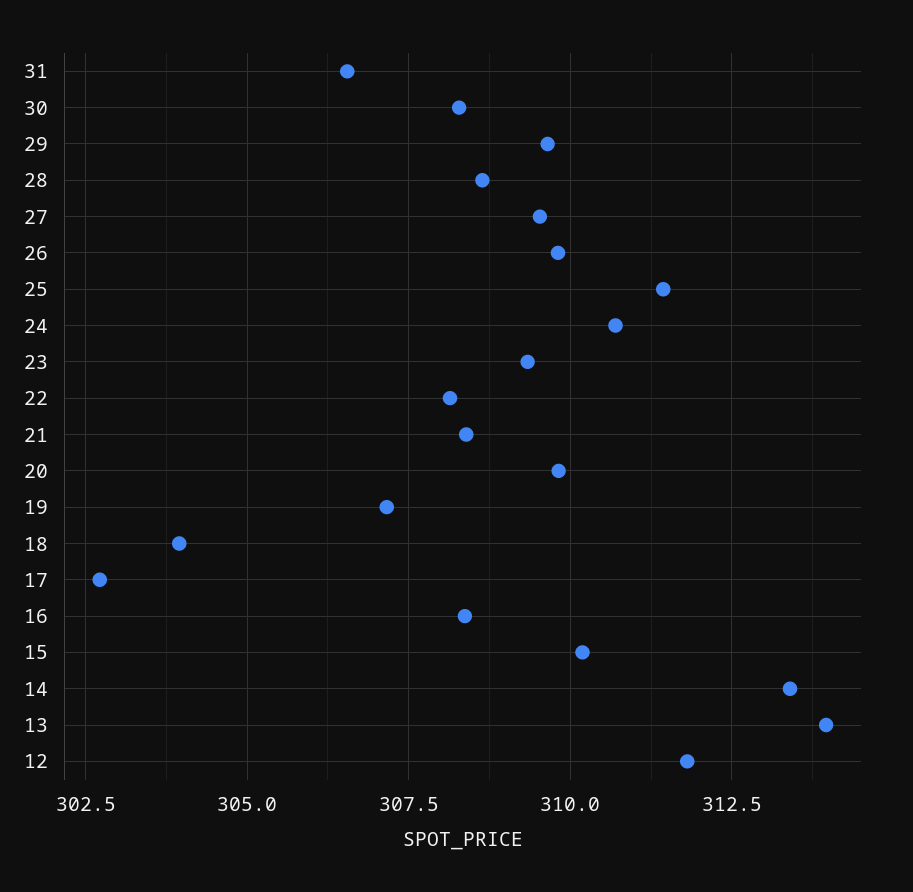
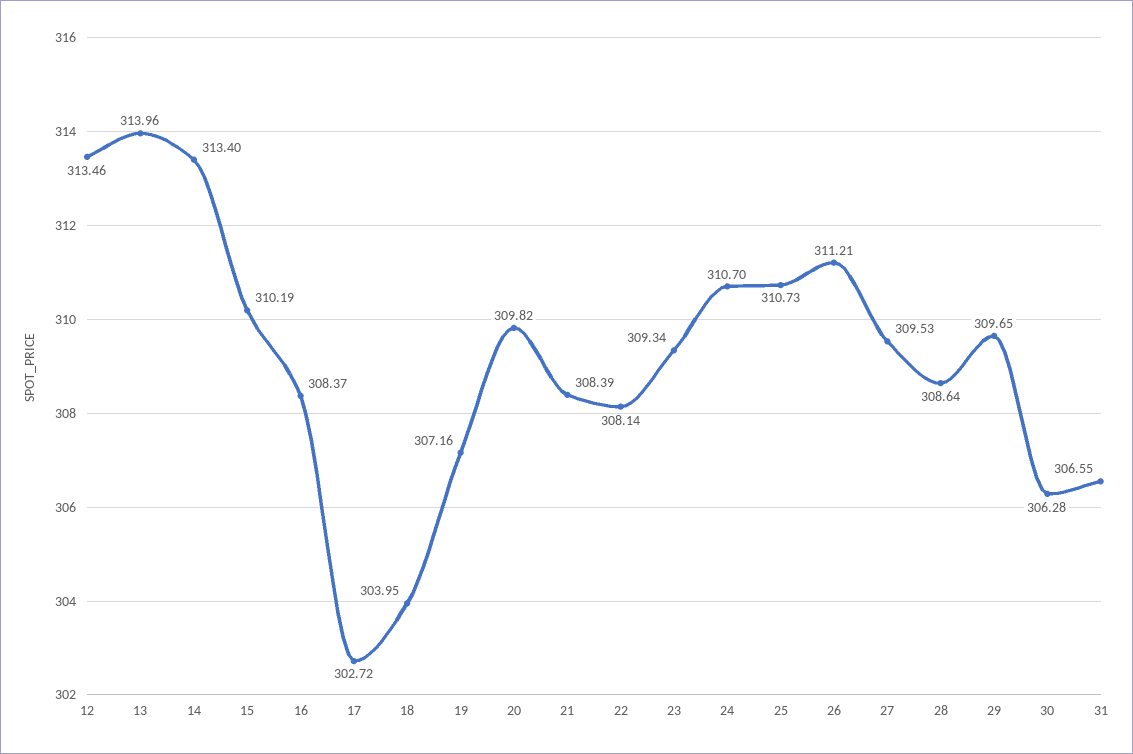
  {
    "31": 306.55,
-   "30": 308.25,
+   "30": 306.28,
    "29": 309.65,
    "28": 308.64,
    "27": 309.53,
-   "26": 309.75,
+   "26": 311.21,
-   "25": 311.5,
+   "25": 310.73,
    "24": 310.7,
    "23": 309.34,
    "22": 308.14,
    "21": 308.39,
    "20": 309.82,
    "19": 307.16,
    "18": 303.95,
    "17": 302.72,
    "16": 308.37,
    "15": 310.19,
    "14": 313.4,
    "13": 313.96,
-   "12": 311.75
+   "12": 313.46
  }

